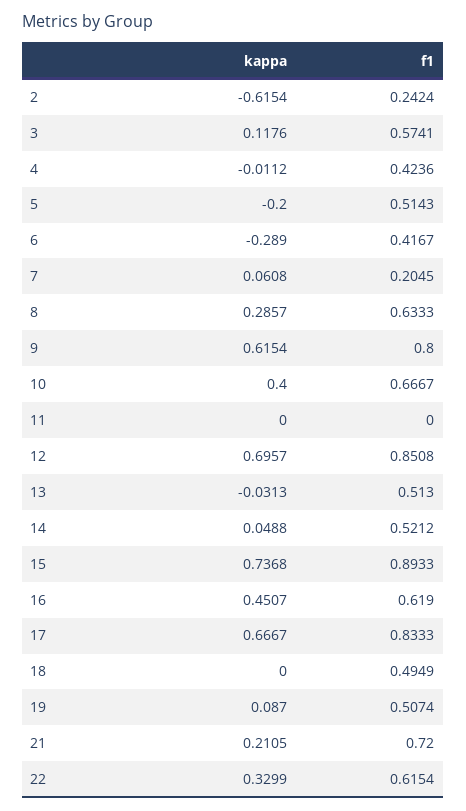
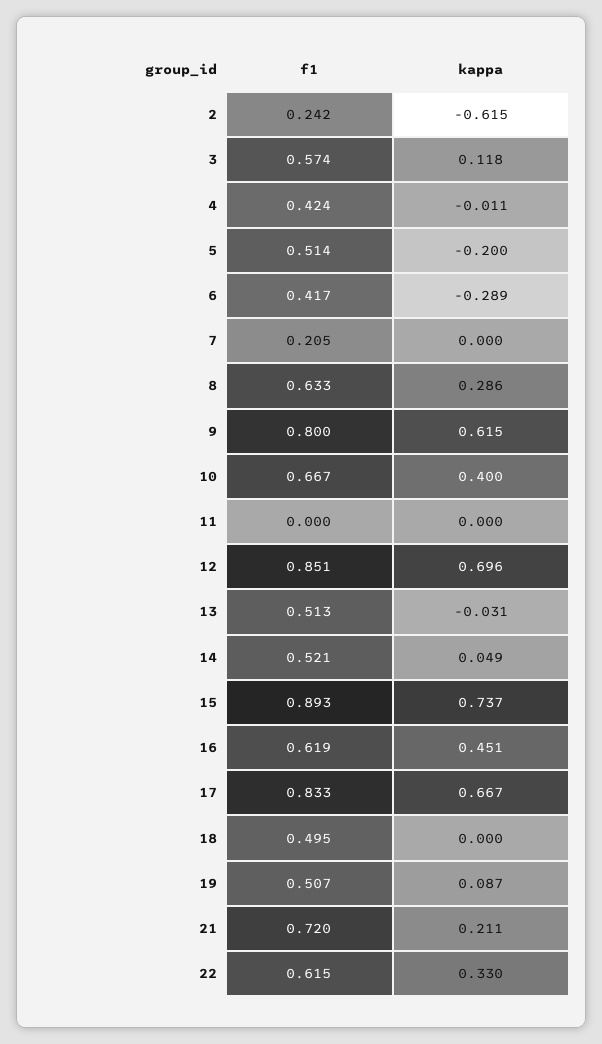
  {
    "kappa": {
      "2": -0.6154,
      "3": 0.1176,
      "4": -0.0112,
      "5": -0.2,
      "6": -0.289,
-     "7": 0.0608,
+     "7": 0,
      "8": 0.2857,
      "9": 0.6154,
      "10": 0.4,
      "11": 0,
      "12": 0.6957,
      "13": -0.0313,
      "14": 0.0488,
      "15": 0.7368,
      "16": 0.4507,
      "17": 0.6667,
      "18": 0,
      "19": 0.087,
      "21": 0.2105,
      "22": 0.3299
    },
    "f1": {
      "2": 0.2424,
      "3": 0.5741,
      "4": 0.4236,
      "5": 0.5143,
      "6": 0.4167,
      "7": 0.2045,
      "8": 0.6333,
      "9": 0.8,
      "10": 0.6667,
      "11": 0,
      "12": 0.8508,
      "13": 0.513,
      "14": 0.5212,
      "15": 0.8933,
      "16": 0.619,
      "17": 0.8333,
      "18": 0.4949,
      "19": 0.5074,
      "21": 0.72,
      "22": 0.6154
    }
  }

